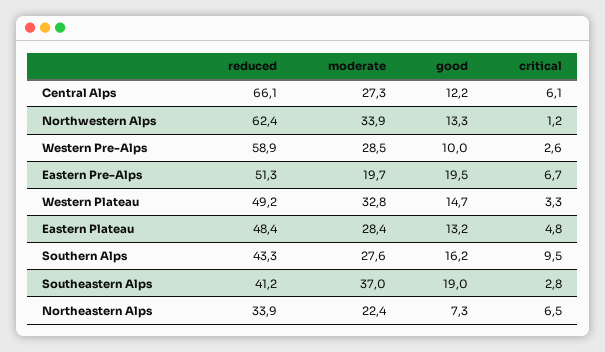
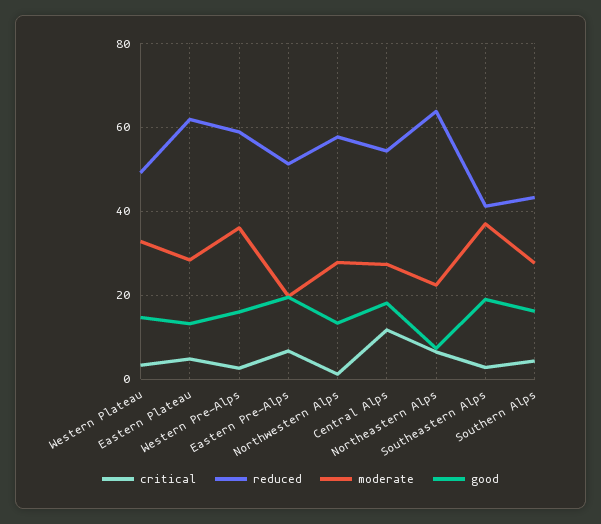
  {
    "reduced": {
-     "Central Alps": 66.1,
+     "Central Alps": 54,
-     "Northwestern Alps": 62.4,
+     "Northwestern Alps": 58,
      "Western Pre-Alps": 58.9,
      "Eastern Pre-Alps": 51.3,
      "Western Plateau": 49.2,
-     "Eastern Plateau": 48.4,
+     "Eastern Plateau": 62,
      "Southern Alps": 43.3,
      "Southeastern Alps": 41.2,
-     "Northeastern Alps": 33.9
+     "Northeastern Alps": 64
    },
    "moderate": {
      "Central Alps": 27.3,
-     "Northwestern Alps": 33.9,
+     "Northwestern Alps": 28,
-     "Western Pre-Alps": 28.5,
+     "Western Pre-Alps": 36,
      "Eastern Pre-Alps": 19.7,
      "Western Plateau": 32.8,
      "Eastern Plateau": 28.4,
      "Southern Alps": 27.6,
      "Southeastern Alps": 37,
      "Northeastern Alps": 22.4
    },
    "good": {
-     "Central Alps": 12.2,
+     "Central Alps": 18,
      "Northwestern Alps": 13.3,
-     "Western Pre-Alps": 10,
+     "Western Pre-Alps": 16,
      "Eastern Pre-Alps": 19.5,
      "Western Plateau": 14.7,
      "Eastern Plateau": 13.2,
      "Southern Alps": 16.2,
      "Southeastern Alps": 19,
      "Northeastern Alps": 7.3
    },
    "critical": {
-     "Central Alps": 6.1,
+     "Central Alps": 12,
      "Northwestern Alps": 1.2,
      "Western Pre-Alps": 2.6,
      "Eastern Pre-Alps": 6.7,
      "Western Plateau": 3.3,
      "Eastern Plateau": 4.8,
-     "Southern Alps": 9.5,
+     "Southern Alps": 4,
      "Southeastern Alps": 2.8,
      "Northeastern Alps": 6.5
    }
  }

